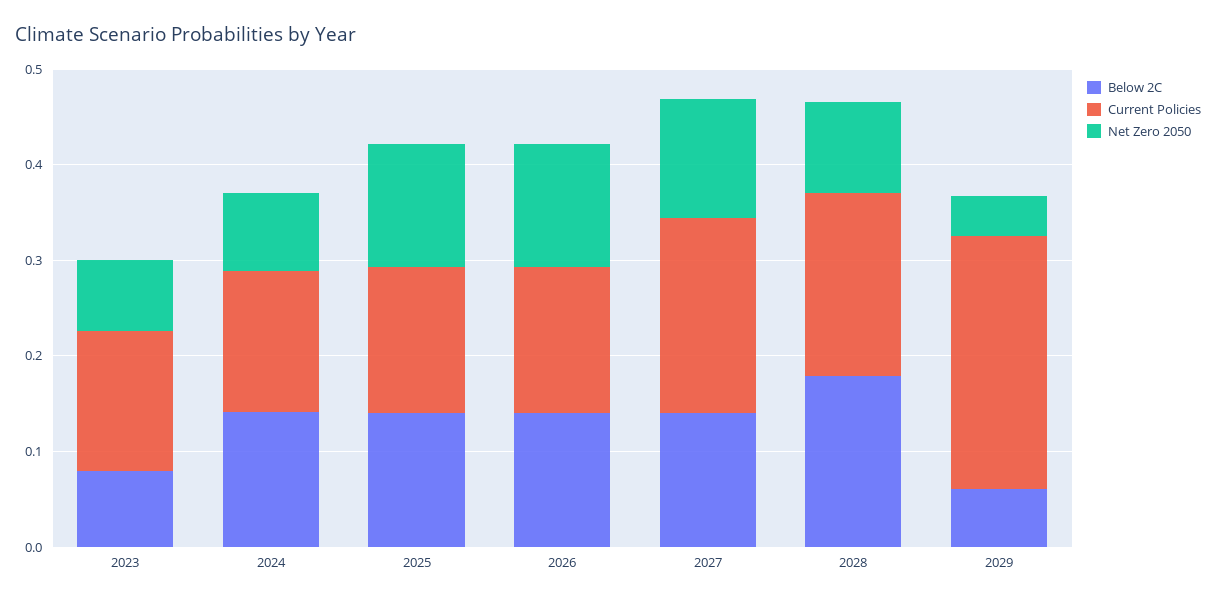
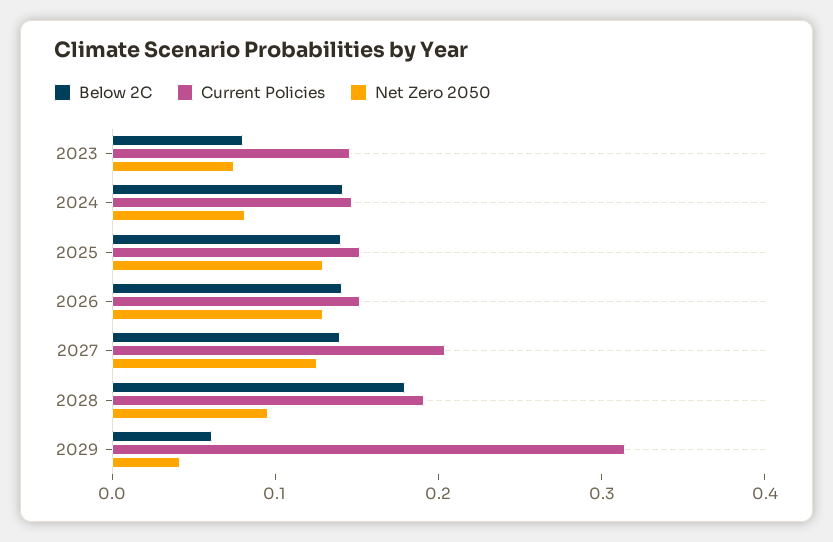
  {
    "Below 2C": {
      "2023": 0.08,
      "2024": 0.14,
      "2025": 0.14,
      "2026": 0.14,
      "2027": 0.14,
      "2028": 0.18,
      "2029": 0.06
    },
    "Current Policies": {
      "2023": 0.14,
      "2024": 0.14,
      "2025": 0.16,
      "2026": 0.16,
      "2027": 0.2,
      "2028": 0.2,
-     "2029": 0.26
+     "2029": 0.32
    },
    "Net Zero 2050": {
      "2023": 0.08,
      "2024": 0.08,
      "2025": 0.12,
      "2026": 0.12,
      "2027": 0.12,
      "2028": 0.1,
      "2029": 0.04
    }
  }

